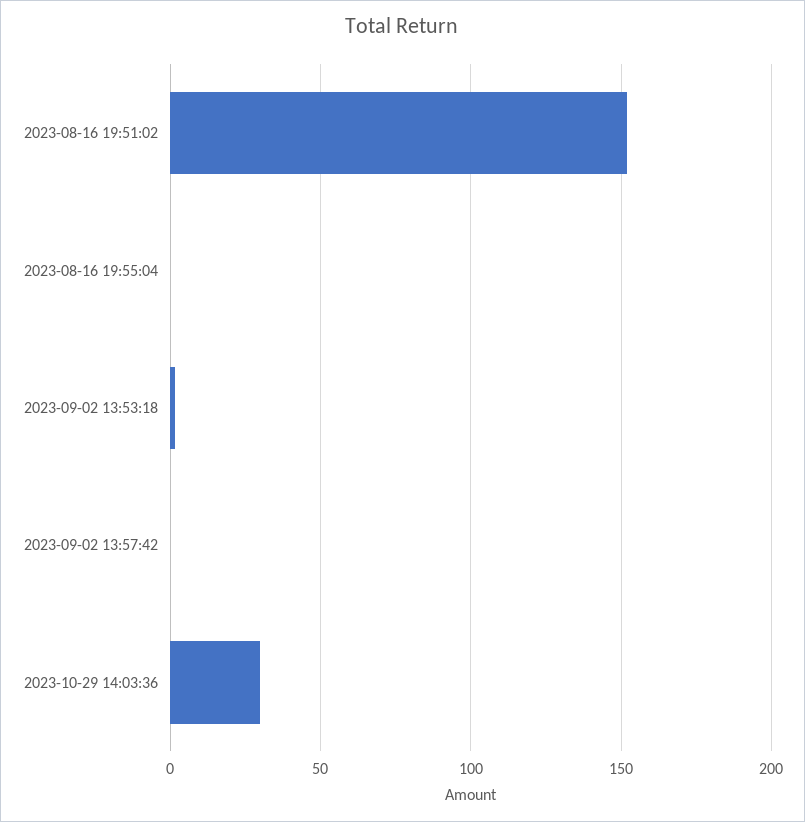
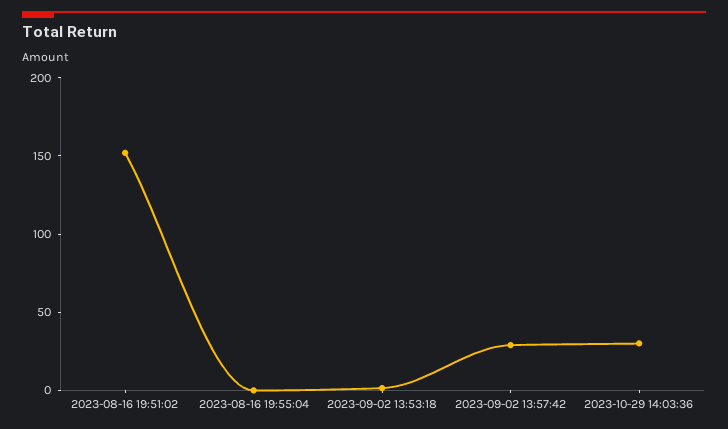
  {
    "2023-08-16 19:51:02": 150,
    "2023-08-16 19:55:04": 0,
    "2023-09-02 13:53:18": 0,
-   "2023-09-02 13:57:42": 0,
+   "2023-09-02 13:57:42": 30,
    "2023-10-29 14:03:36": 30
  }

